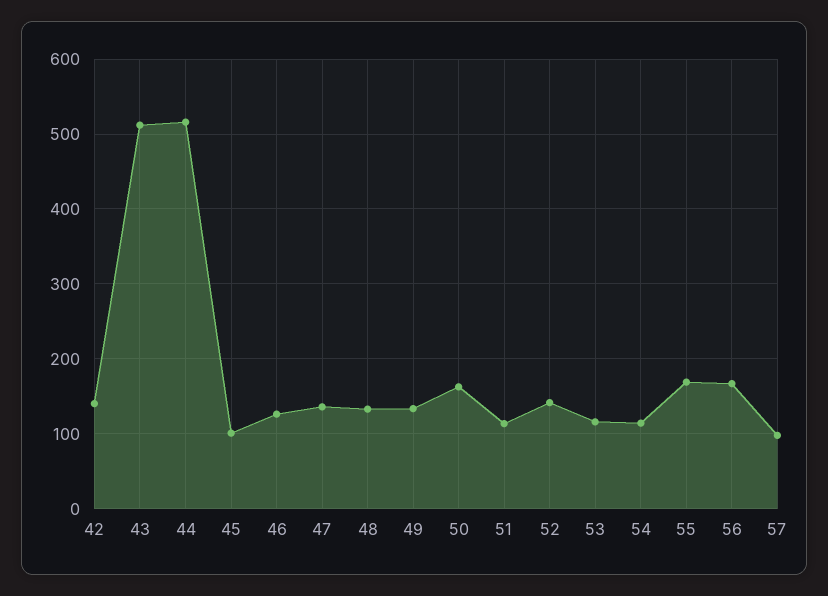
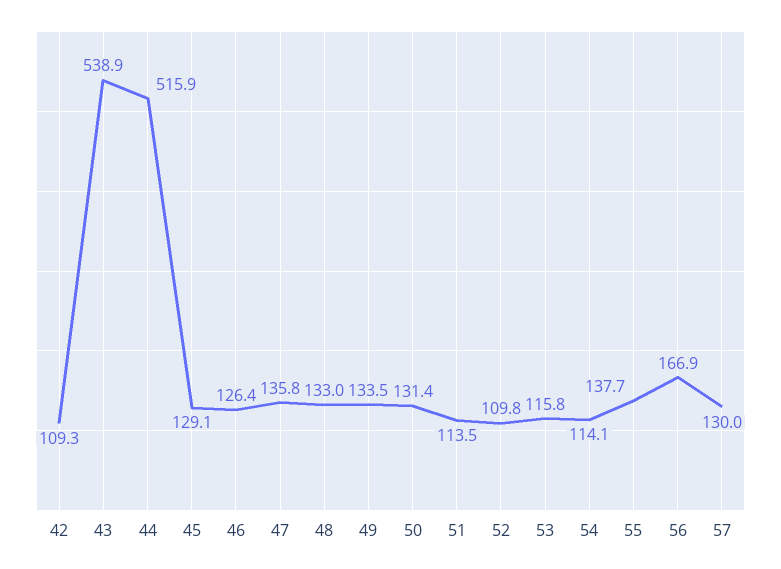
  {
-   "42": 140,
+   "42": 109.3,
-   "43": 510,
+   "43": 538.9,
    "44": 515.9,
-   "45": 100,
+   "45": 129.1,
    "46": 126.4,
    "47": 135.8,
    "48": 133,
    "49": 133.5,
-   "50": 160,
+   "50": 131.4,
    "51": 113.5,
-   "52": 140,
+   "52": 109.8,
    "53": 115.8,
    "54": 114.1,
-   "55": 170,
+   "55": 137.7,
    "56": 166.9,
-   "57": 100
+   "57": 130
  }

